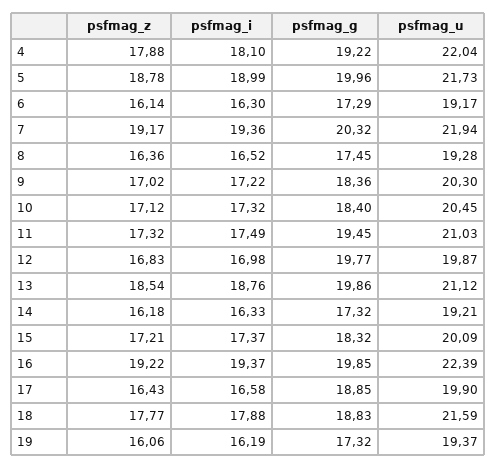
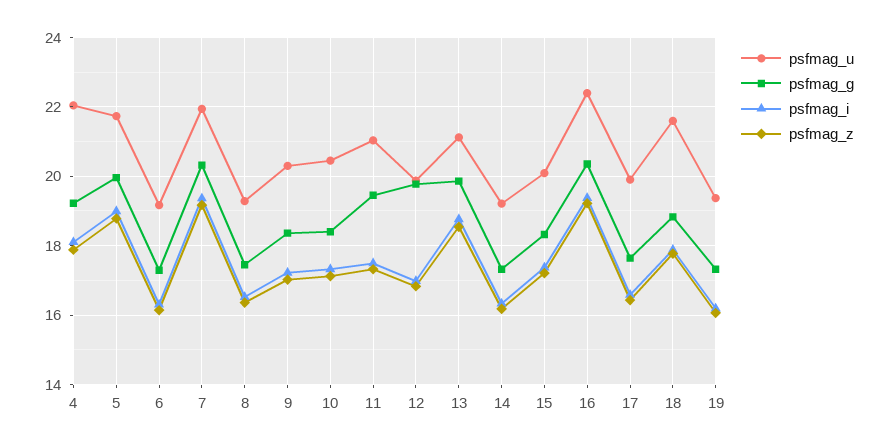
  {
    "psfmag_z": {
      "4": 17.88,
      "5": 18.78,
      "6": 16.14,
      "7": 19.17,
      "8": 16.36,
      "9": 17.02,
      "10": 17.12,
      "11": 17.32,
      "12": 16.83,
      "13": 18.54,
      "14": 16.18,
      "15": 17.21,
      "16": 19.22,
      "17": 16.43,
      "18": 17.77,
      "19": 16.06
    },
    "psfmag_i": {
      "4": 18.1,
      "5": 18.99,
      "6": 16.3,
      "7": 19.36,
      "8": 16.52,
      "9": 17.22,
      "10": 17.32,
      "11": 17.49,
      "12": 16.98,
      "13": 18.76,
      "14": 16.33,
      "15": 17.37,
      "16": 19.37,
      "17": 16.58,
      "18": 17.88,
      "19": 16.19
    },
    "psfmag_g": {
      "4": 19.22,
      "5": 19.96,
      "6": 17.29,
      "7": 20.32,
      "8": 17.45,
      "9": 18.36,
      "10": 18.4,
      "11": 19.45,
      "12": 19.77,
      "13": 19.86,
      "14": 17.32,
      "15": 18.32,
-     "16": 19.85,
+     "16": 20.4,
-     "17": 18.85,
+     "17": 17.6,
      "18": 18.83,
      "19": 17.32
    },
    "psfmag_u": {
      "4": 22.04,
      "5": 21.73,
      "6": 19.17,
      "7": 21.94,
      "8": 19.28,
      "9": 20.3,
      "10": 20.45,
      "11": 21.03,
      "12": 19.87,
      "13": 21.12,
      "14": 19.21,
      "15": 20.09,
      "16": 22.39,
      "17": 19.9,
      "18": 21.59,
      "19": 19.37
    }
  }

